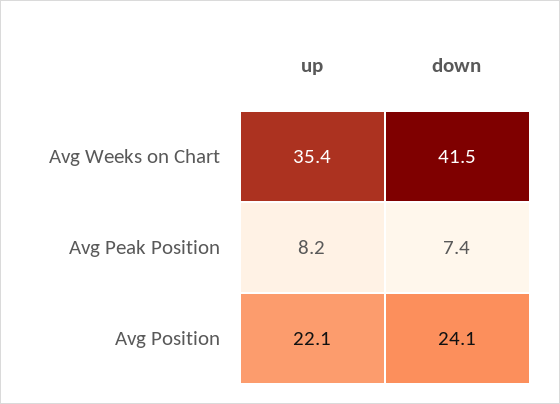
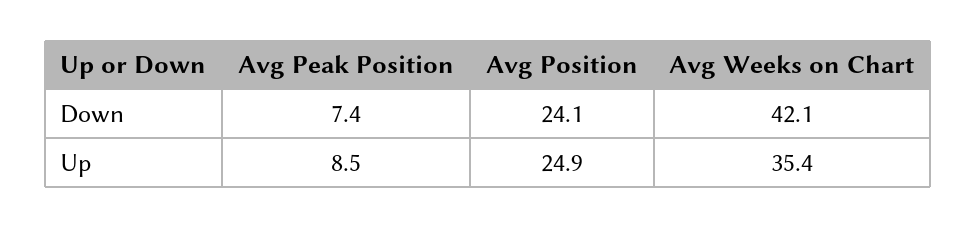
  {
    "up": {
      "Avg Weeks on Chart": 35.4,
-     "Avg Peak Position": 8.2,
+     "Avg Peak Position": 8.5,
-     "Avg Position": 22.1
+     "Avg Position": 24.9
    },
    "down": {
-     "Avg Weeks on Chart": 41.5,
+     "Avg Weeks on Chart": 42.1,
      "Avg Peak Position": 7.4,
      "Avg Position": 24.1
    }
  }

